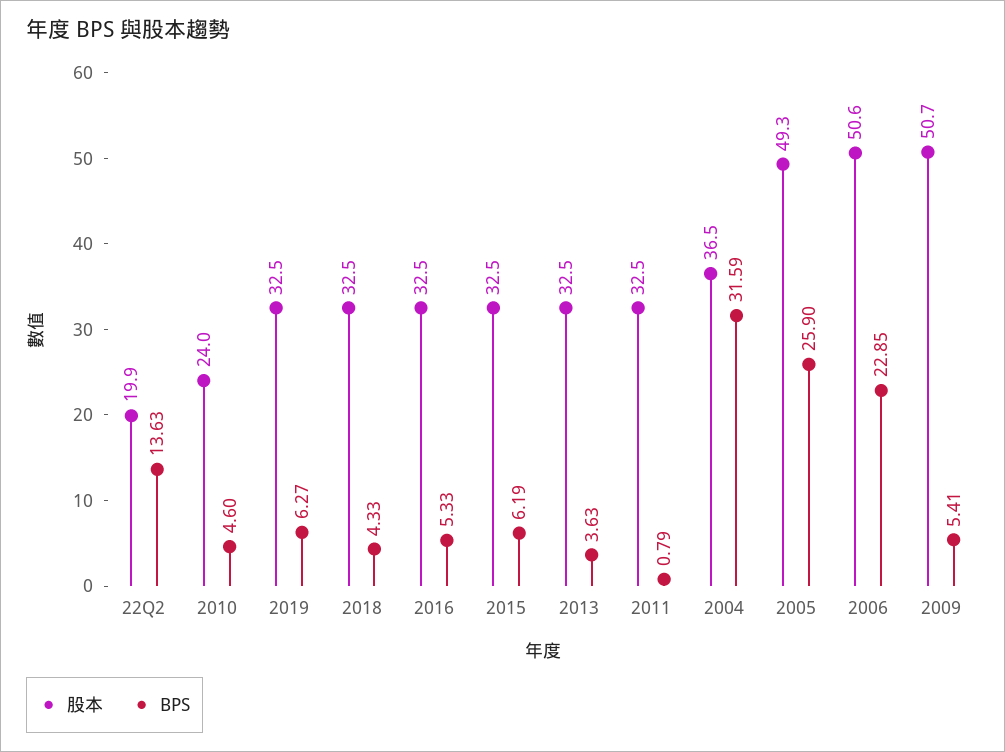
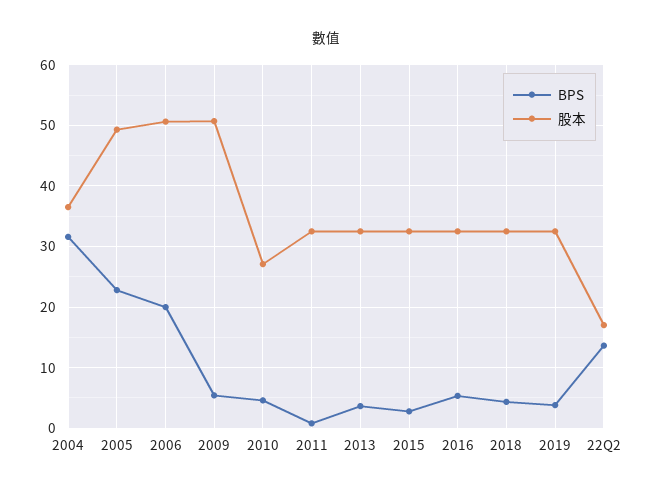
  {
    "股本": {
-     "22Q2": 19.9,
+     "22Q2": 17,
-     "2010": 24,
+     "2010": 27,
      "2019": 32.5,
      "2018": 32.5,
      "2016": 32.5,
      "2015": 32.5,
      "2013": 32.5,
      "2011": 32.5,
      "2004": 36.5,
      "2005": 49.3,
      "2006": 50.6,
      "2009": 50.7
    },
    "BPS": {
      "22Q2": 13.63,
      "2010": 4.6,
-     "2019": 6.27,
+     "2019": 4,
      "2018": 4.33,
      "2016": 5.33,
-     "2015": 6.19,
+     "2015": 3,
      "2013": 3.63,
      "2011": 0.79,
      "2004": 31.59,
-     "2005": 25.9,
+     "2005": 23,
-     "2006": 22.85,
+     "2006": 20,
      "2009": 5.41
    }
  }

